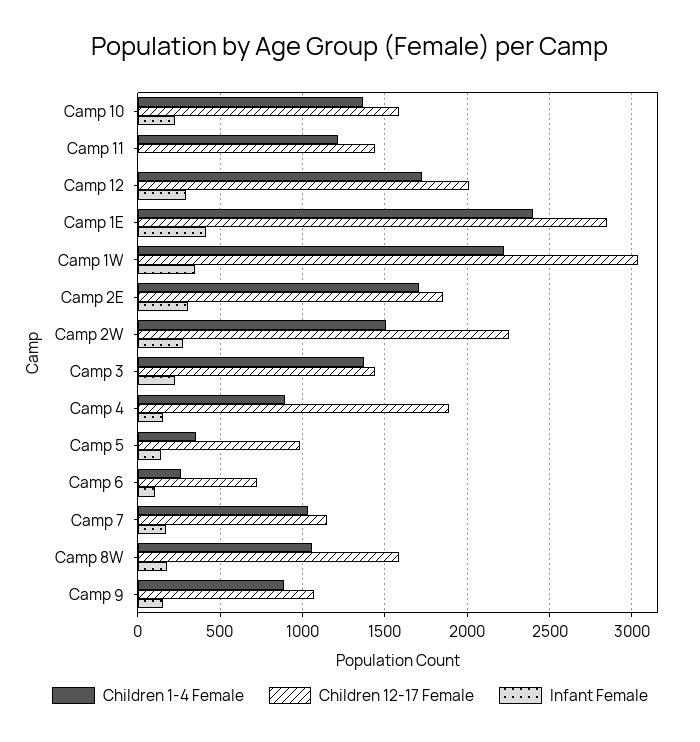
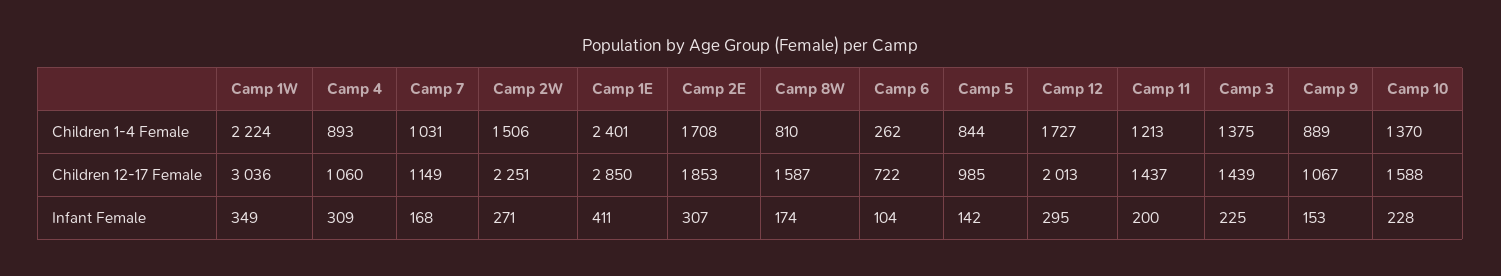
  {
    "Children 1-4 Female": {
      "Camp 10": 1370,
      "Camp 11": 1213,
      "Camp 12": 1727,
      "Camp 1E": 2401,
      "Camp 1W": 2224,
      "Camp 2E": 1708,
      "Camp 2W": 1506,
      "Camp 3": 1375,
      "Camp 4": 893,
-     "Camp 5": 350,
+     "Camp 5": 844,
      "Camp 6": 262,
      "Camp 7": 1031,
-     "Camp 8W": 1050,
+     "Camp 8W": 810,
      "Camp 9": 889
    },
    "Children 12-17 Female": {
      "Camp 10": 1588,
      "Camp 11": 1437,
      "Camp 12": 2013,
      "Camp 1E": 2850,
      "Camp 1W": 3036,
      "Camp 2E": 1853,
      "Camp 2W": 2251,
      "Camp 3": 1439,
-     "Camp 4": 1900,
+     "Camp 4": 1060,
      "Camp 5": 985,
      "Camp 6": 722,
      "Camp 7": 1149,
      "Camp 8W": 1587,
      "Camp 9": 1067
    },
    "Infant Female": {
      "Camp 10": 228,
-     "Camp 11": 0,
+     "Camp 11": 200,
      "Camp 12": 295,
      "Camp 1E": 411,
      "Camp 1W": 349,
      "Camp 2E": 307,
      "Camp 2W": 271,
      "Camp 3": 225,
-     "Camp 4": 150,
+     "Camp 4": 309,
      "Camp 5": 142,
      "Camp 6": 104,
      "Camp 7": 168,
      "Camp 8W": 174,
      "Camp 9": 153
    }
  }

